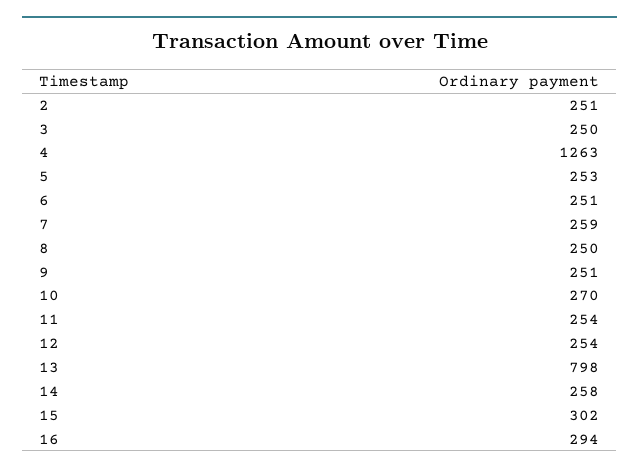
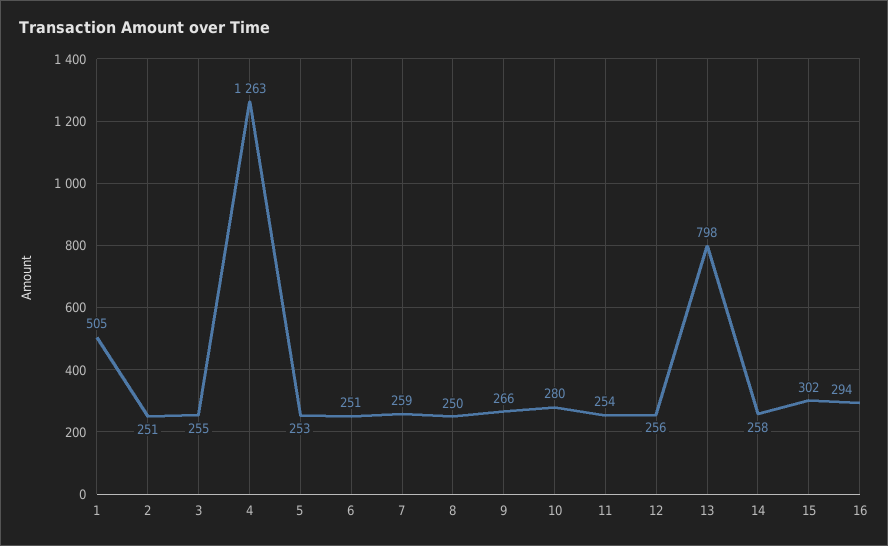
  {
    "2": 251,
-   "3": 250,
+   "3": 255,
    "4": 1263,
    "5": 253,
    "6": 251,
    "7": 259,
    "8": 250,
-   "9": 251,
+   "9": 266,
-   "10": 270,
+   "10": 280,
    "11": 254,
-   "12": 254,
+   "12": 256,
    "13": 798,
    "14": 258,
    "15": 302,
-   "16": 294
+   "16": 294,
+   "1": 505
  }

